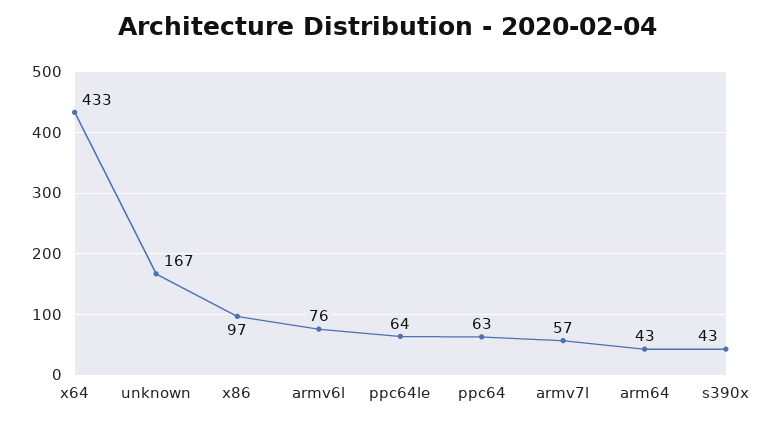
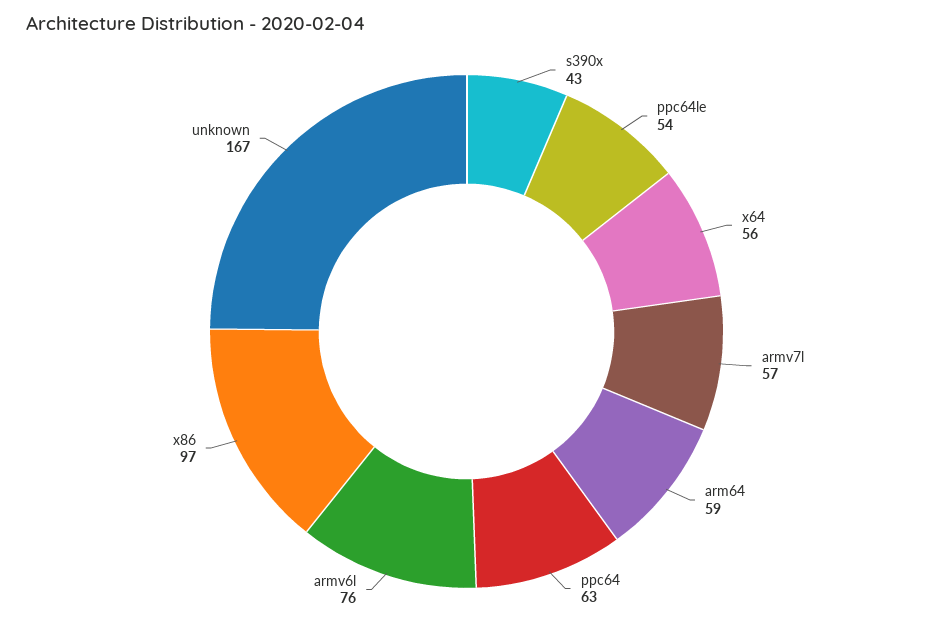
  {
-   "x64": 433,
+   "x64": 56,
    "unknown": 167,
    "x86": 97,
    "armv6l": 76,
-   "ppc64le": 64,
+   "ppc64le": 54,
    "ppc64": 63,
    "armv7l": 57,
-   "arm64": 43,
+   "arm64": 59,
    "s390x": 43
  }

